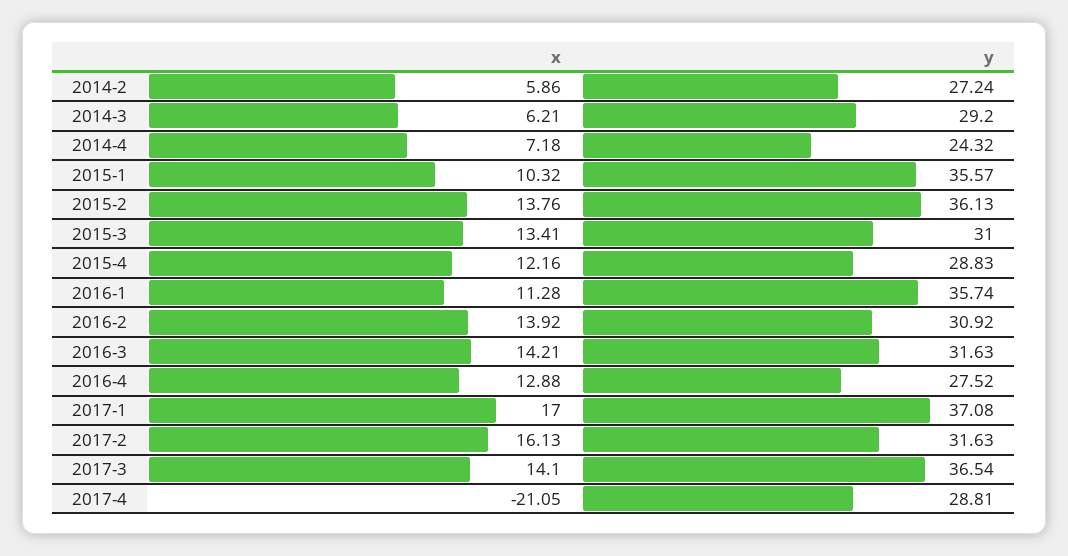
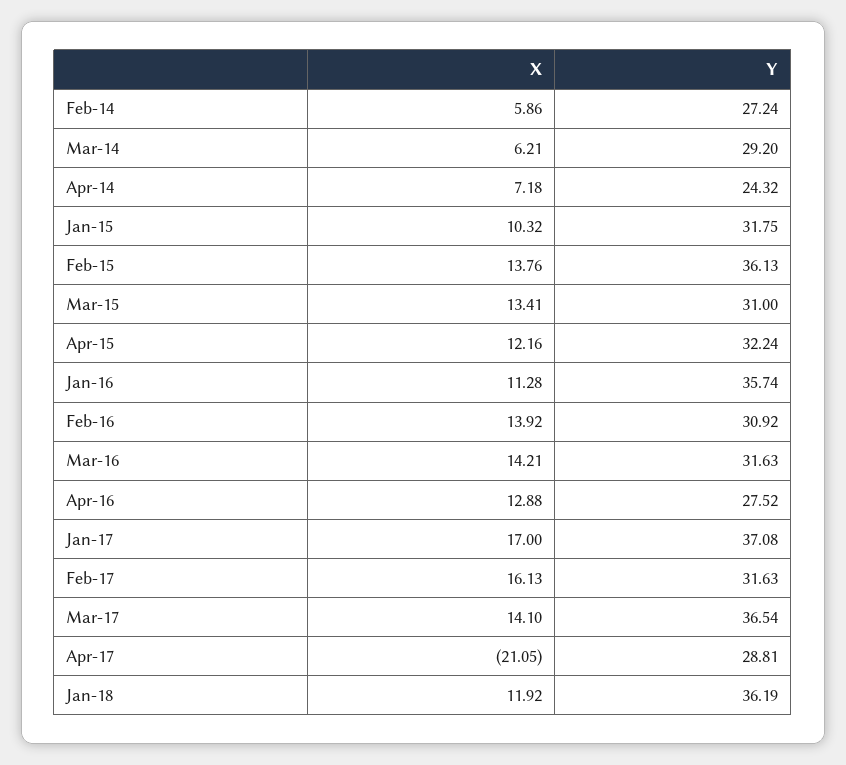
  {
    "x": {
      "2014-2": 5.86,
      "2014-3": 6.21,
      "2014-4": 7.18,
      "2015-1": 10.32,
      "2015-2": 13.76,
      "2015-3": 13.41,
      "2015-4": 12.16,
      "2016-1": 11.28,
      "2016-2": 13.92,
      "2016-3": 14.21,
      "2016-4": 12.88,
      "2017-1": 17,
      "2017-2": 16.13,
      "2017-3": 14.1,
-     "2017-4": -21.05
+     "2017-4": -21.05,
+     "Jan-18": 11.92
    },
    "y": {
      "2014-2": 27.24,
      "2014-3": 29.2,
      "2014-4": 24.32,
-     "2015-1": 35.57,
+     "2015-1": 31.75,
      "2015-2": 36.13,
      "2015-3": 31,
-     "2015-4": 28.83,
+     "2015-4": 32.24,
      "2016-1": 35.74,
      "2016-2": 30.92,
      "2016-3": 31.63,
      "2016-4": 27.52,
      "2017-1": 37.08,
      "2017-2": 31.63,
      "2017-3": 36.54,
-     "2017-4": 28.81
+     "2017-4": 28.81,
+     "Jan-18": 36.19
    }
  }

